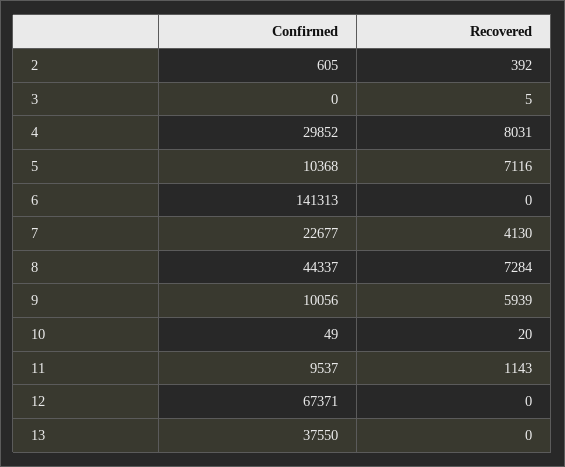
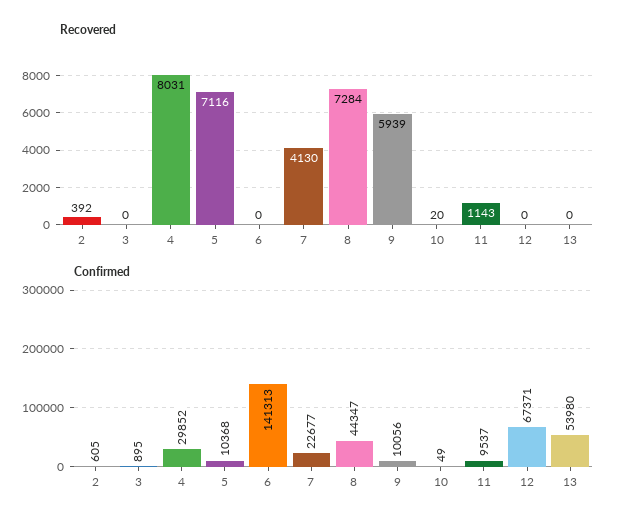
  {
    "Confirmed": {
      "2": 605,
-     "3": 0,
+     "3": 895,
      "4": 29852,
      "5": 10368,
      "6": 141313,
      "7": 22677,
-     "8": 44337,
+     "8": 44347,
      "9": 10056,
      "10": 49,
      "11": 9537,
      "12": 67371,
-     "13": 37550
+     "13": 53980
    },
    "Recovered": {
      "2": 392,
-     "3": 5,
+     "3": 0,
      "4": 8031,
      "5": 7116,
      "6": 0,
      "7": 4130,
      "8": 7284,
      "9": 5939,
      "10": 20,
      "11": 1143,
      "12": 0,
      "13": 0
    }
  }

